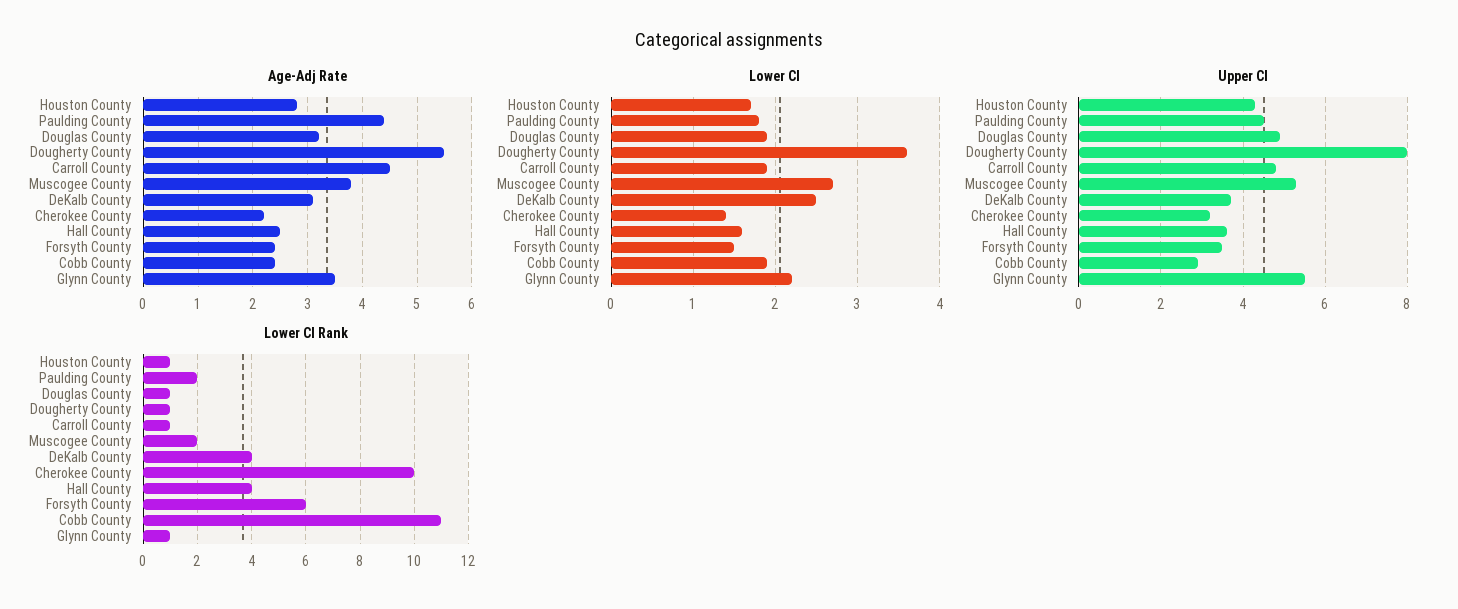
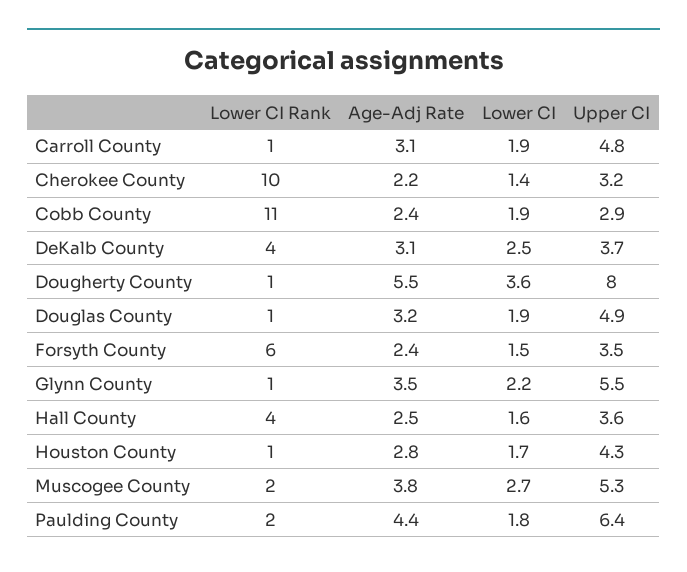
  {
    "Age-Adj Rate": {
      "Houston County": 2.8,
      "Paulding County": 4.4,
      "Douglas County": 3.2,
      "Dougherty County": 5.5,
-     "Carroll County": 4.5,
+     "Carroll County": 3.1,
      "Muscogee County": 3.8,
      "DeKalb County": 3.1,
      "Cherokee County": 2.2,
      "Hall County": 2.5,
      "Forsyth County": 2.4,
      "Cobb County": 2.4,
      "Glynn County": 3.5
    },
    "Lower CI": {
      "Houston County": 1.7,
      "Paulding County": 1.8,
      "Douglas County": 1.9,
      "Dougherty County": 3.6,
      "Carroll County": 1.9,
      "Muscogee County": 2.7,
      "DeKalb County": 2.5,
      "Cherokee County": 1.4,
      "Hall County": 1.6,
      "Forsyth County": 1.5,
      "Cobb County": 1.9,
      "Glynn County": 2.2
    },
    "Upper CI": {
      "Houston County": 4.3,
-     "Paulding County": 4.5,
+     "Paulding County": 6.4,
      "Douglas County": 4.9,
      "Dougherty County": 8,
      "Carroll County": 4.8,
      "Muscogee County": 5.3,
      "DeKalb County": 3.7,
      "Cherokee County": 3.2,
      "Hall County": 3.6,
      "Forsyth County": 3.5,
      "Cobb County": 2.9,
      "Glynn County": 5.5
    },
    "Lower CI Rank": {
      "Houston County": 1,
      "Paulding County": 2,
      "Douglas County": 1,
      "Dougherty County": 1,
      "Carroll County": 1,
      "Muscogee County": 2,
      "DeKalb County": 4,
      "Cherokee County": 10,
      "Hall County": 4,
      "Forsyth County": 6,
      "Cobb County": 11,
      "Glynn County": 1
    }
  }

